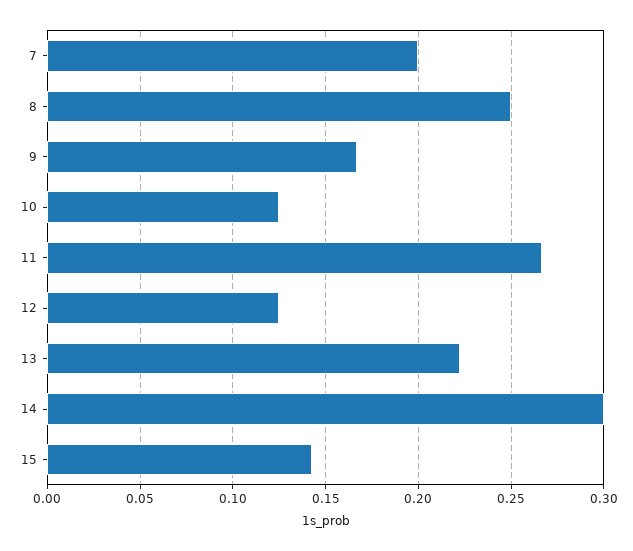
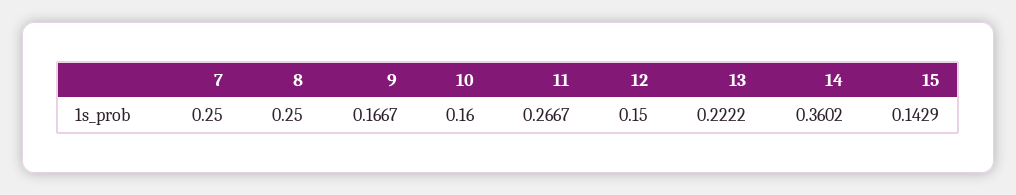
  {
-   "7": 0.2,
+   "7": 0.25,
    "8": 0.25,
    "9": 0.1667,
-   "10": 0.125,
+   "10": 0.16,
    "11": 0.2667,
-   "12": 0.125,
+   "12": 0.15,
    "13": 0.2222,
-   "14": 0.3,
+   "14": 0.3602,
    "15": 0.1429
  }

